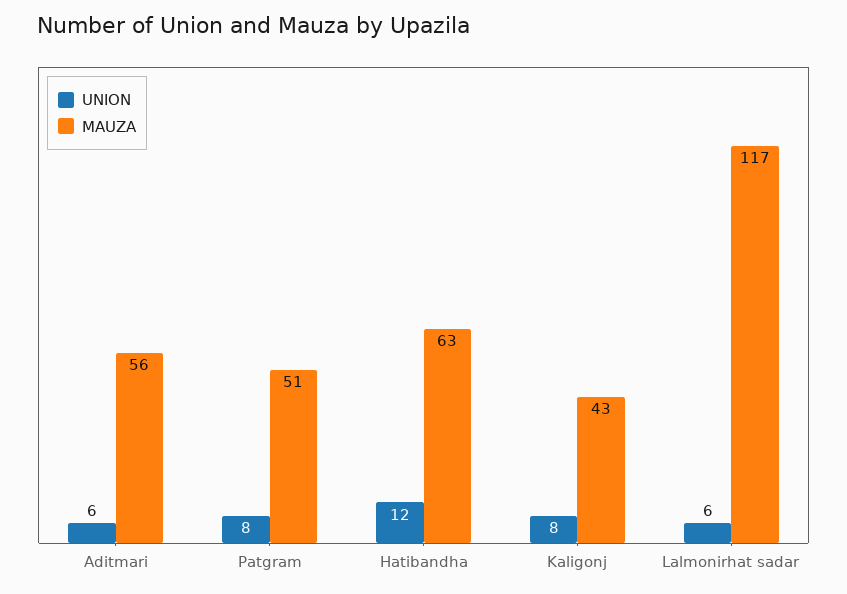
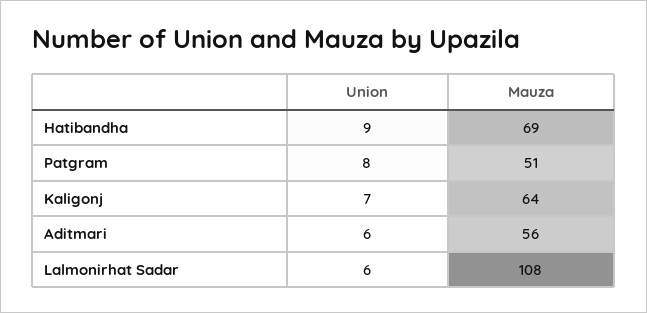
  {
    "UNION": {
      "Aditmari": 6,
      "Patgram": 8,
-     "Hatibandha": 12,
+     "Hatibandha": 9,
-     "Kaligonj": 8,
+     "Kaligonj": 7,
      "Lalmonirhat sadar": 6
    },
    "MAUZA": {
      "Aditmari": 56,
      "Patgram": 51,
-     "Hatibandha": 63,
+     "Hatibandha": 69,
-     "Kaligonj": 43,
+     "Kaligonj": 64,
-     "Lalmonirhat sadar": 117
+     "Lalmonirhat sadar": 108
    }
  }

